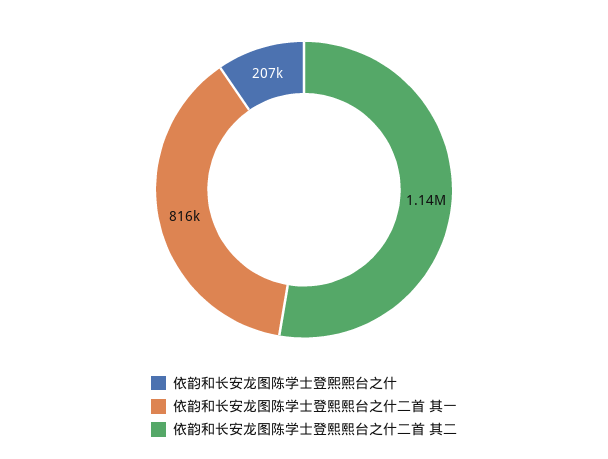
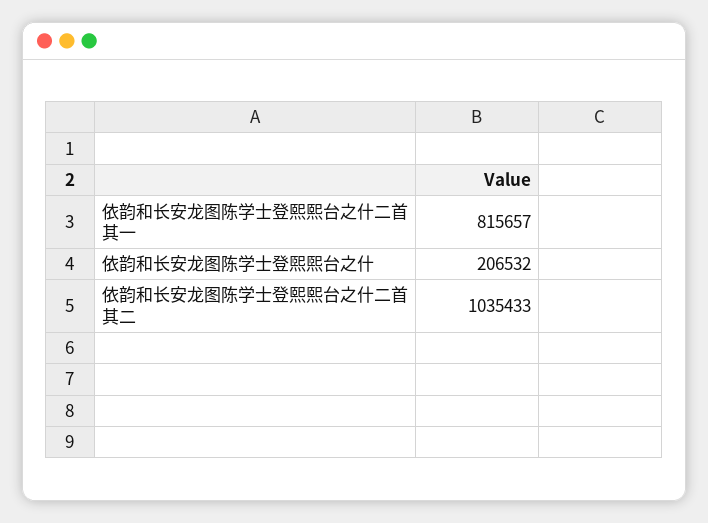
  {
    "依韵和长安龙图陈学士登煕煕台之什": 206532,
    "依韵和长安龙图陈学士登熙熙台之什二首 其一": 815657,
-   "依韵和长安龙图陈学士登熙熙台之什二首 其二": 1140000
+   "依韵和长安龙图陈学士登熙熙台之什二首 其二": 1035433
  }

